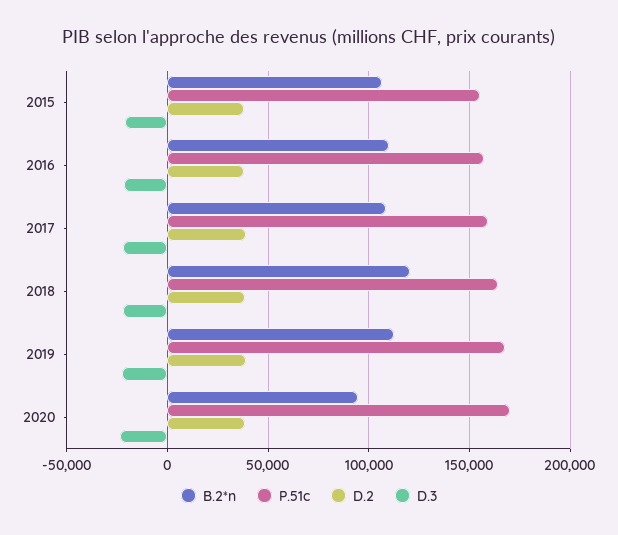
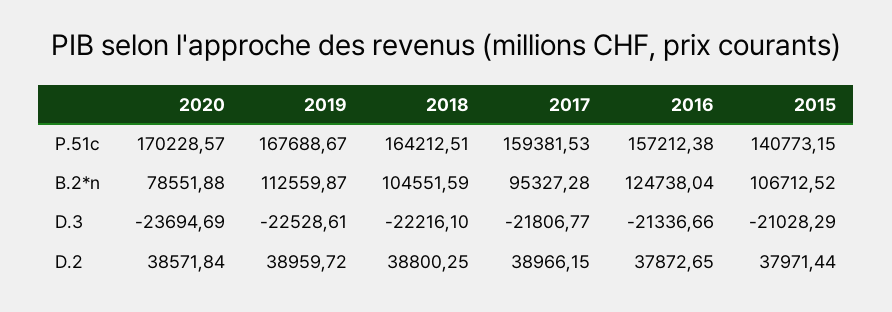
  {
    "B.2*n": {
      "2015": 106712.52,
-     "2016": 110000,
+     "2016": 124738.04,
-     "2017": 110000,
+     "2017": 95327.28,
-     "2018": 120000,
+     "2018": 104551.59,
      "2019": 112559.87,
-     "2020": 95000
+     "2020": 78551.88
    },
    "P.51c": {
-     "2015": 155000,
+     "2015": 140773.15,
      "2016": 157212.38,
      "2017": 159381.53,
      "2018": 164212.51,
      "2019": 167688.67,
      "2020": 170228.57
    },
    "D.2": {
      "2015": 37971.44,
      "2016": 37872.65,
      "2017": 38966.15,
      "2018": 38800.25,
      "2019": 38959.72,
      "2020": 38571.84
    },
    "D.3": {
      "2015": -21028.29,
      "2016": -21336.66,
      "2017": -21806.77,
      "2018": -22216.1,
      "2019": -22528.61,
      "2020": -23694.69
    }
  }

